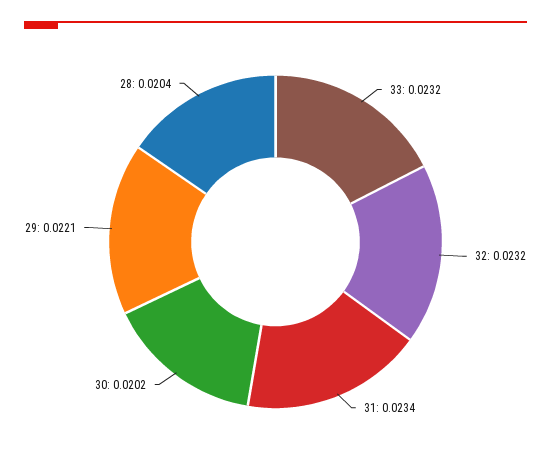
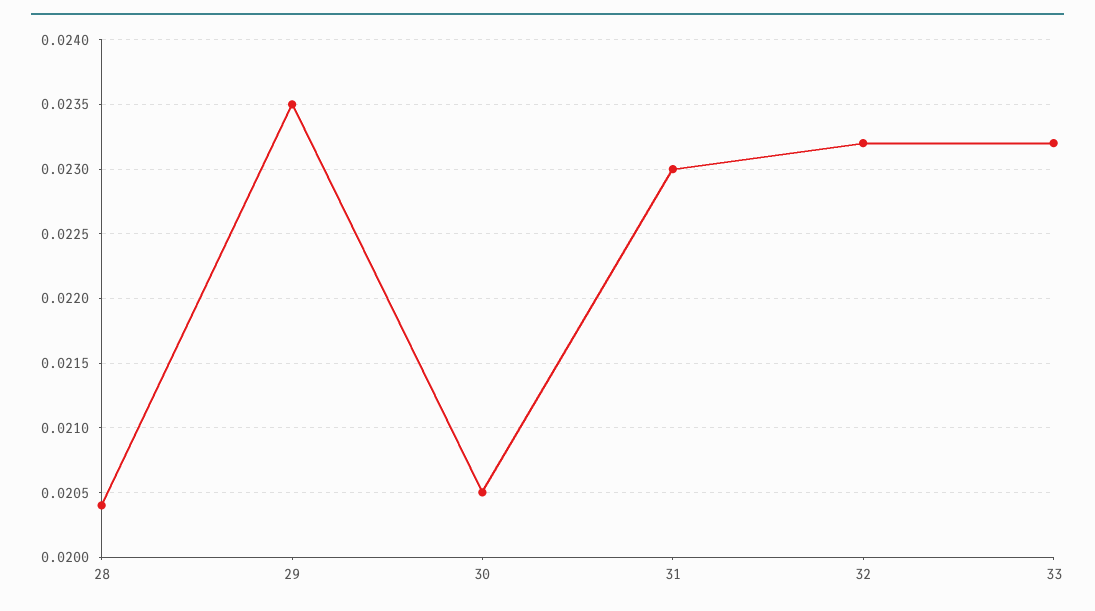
  {
    "33": 0.0232,
    "32": 0.0232,
-   "31": 0.0234,
+   "31": 0.023,
-   "30": 0.0202,
+   "30": 0.0205,
-   "29": 0.0221,
+   "29": 0.0235,
    "28": 0.0204
  }

